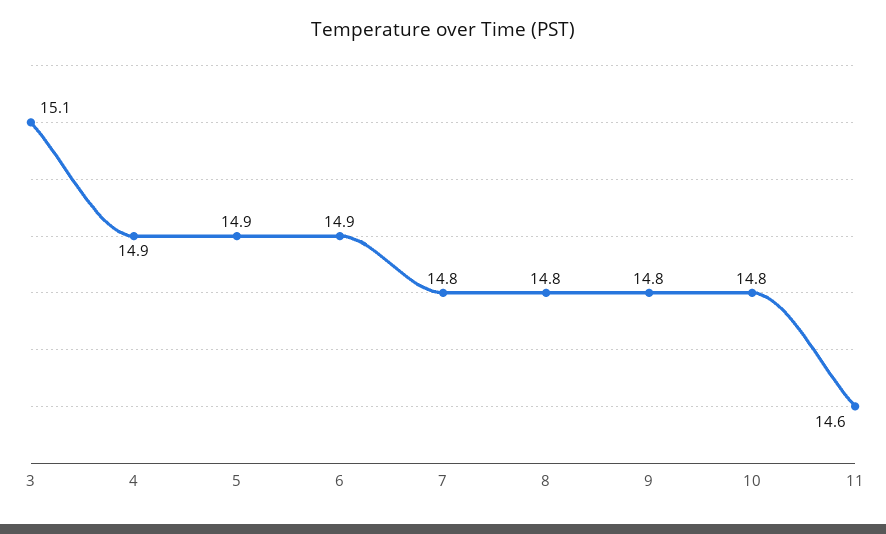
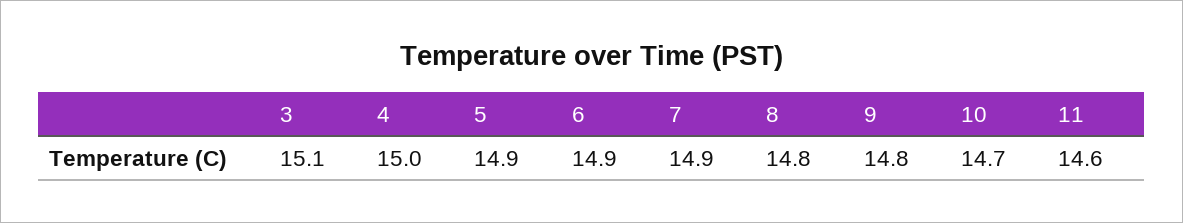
  {
    "3": 15.1,
-   "4": 14.9,
+   "4": 15,
    "5": 14.9,
    "6": 14.9,
-   "7": 14.8,
+   "7": 14.9,
    "8": 14.8,
    "9": 14.8,
-   "10": 14.8,
+   "10": 14.7,
    "11": 14.6
  }

